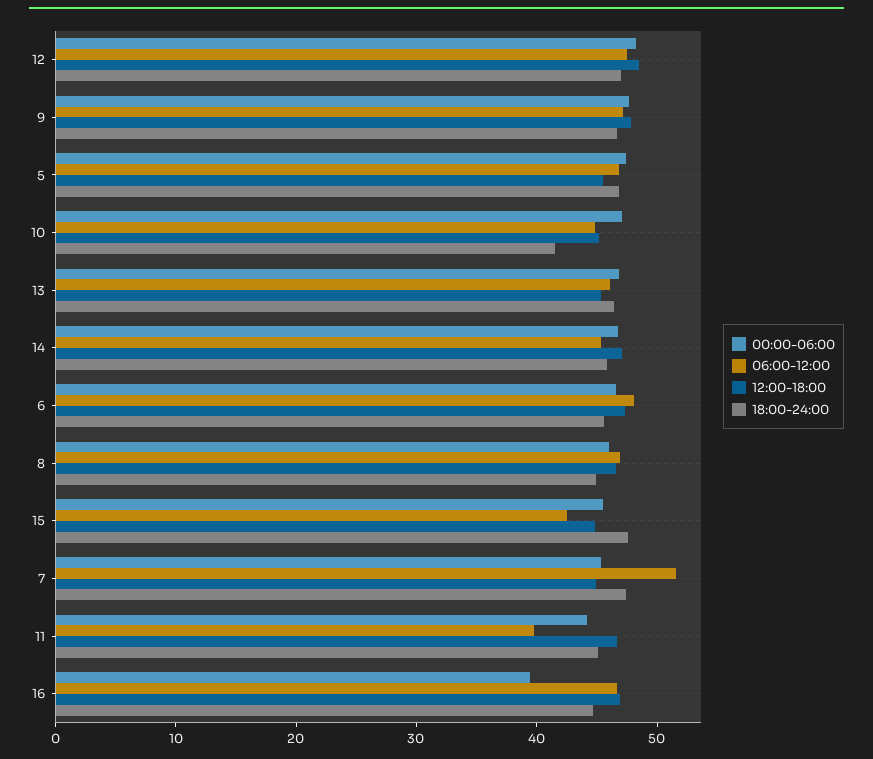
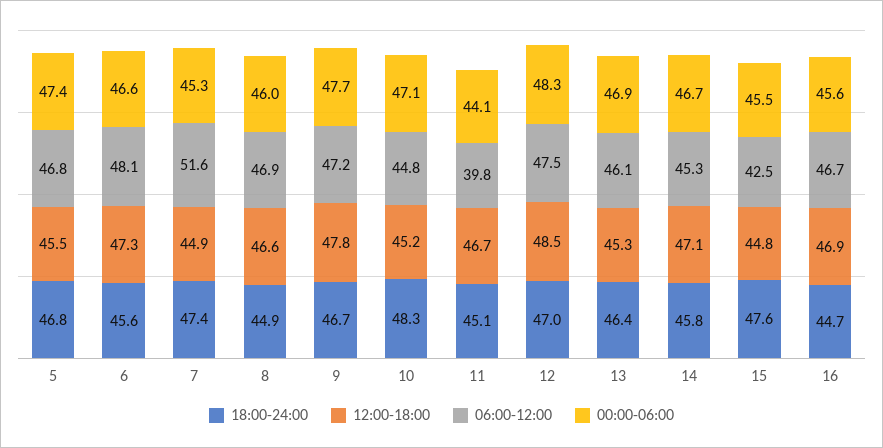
  {
    "00:00-06:00": {
      "12": 48.3,
      "9": 47.7,
      "5": 47.4,
      "10": 47.1,
      "13": 46.9,
      "14": 46.7,
      "6": 46.6,
      "8": 46,
      "15": 45.5,
      "7": 45.3,
      "11": 44.1,
-     "16": 40
+     "16": 45.6
    },
    "06:00-12:00": {
      "12": 47.5,
      "9": 47.2,
      "5": 46.8,
      "10": 44.8,
      "13": 46.1,
      "14": 45.3,
      "6": 48.1,
      "8": 46.9,
      "15": 42.5,
      "7": 51.6,
      "11": 39.8,
      "16": 46.7
    },
    "12:00-18:00": {
      "12": 48.5,
      "9": 47.8,
      "5": 45.5,
      "10": 45.2,
      "13": 45.3,
      "14": 47.1,
      "6": 47.3,
      "8": 46.6,
      "15": 44.8,
      "7": 44.9,
      "11": 46.7,
      "16": 46.9
    },
    "18:00-24:00": {
      "12": 47,
      "9": 46.7,
      "5": 46.8,
-     "10": 42,
+     "10": 48.3,
      "13": 46.4,
      "14": 45.8,
      "6": 45.6,
      "8": 44.9,
      "15": 47.6,
      "7": 47.4,
      "11": 45.1,
      "16": 44.7
    }
  }

